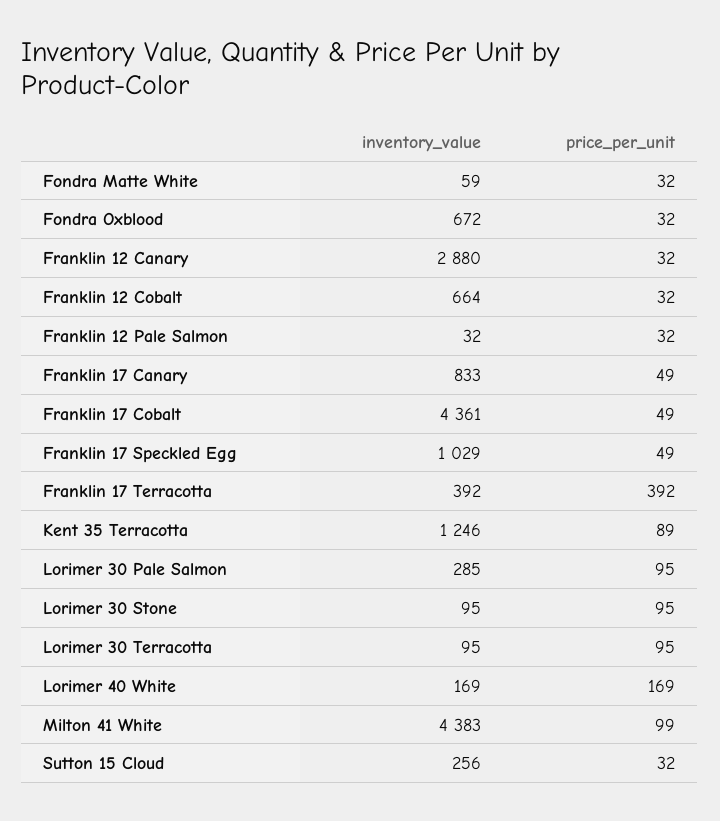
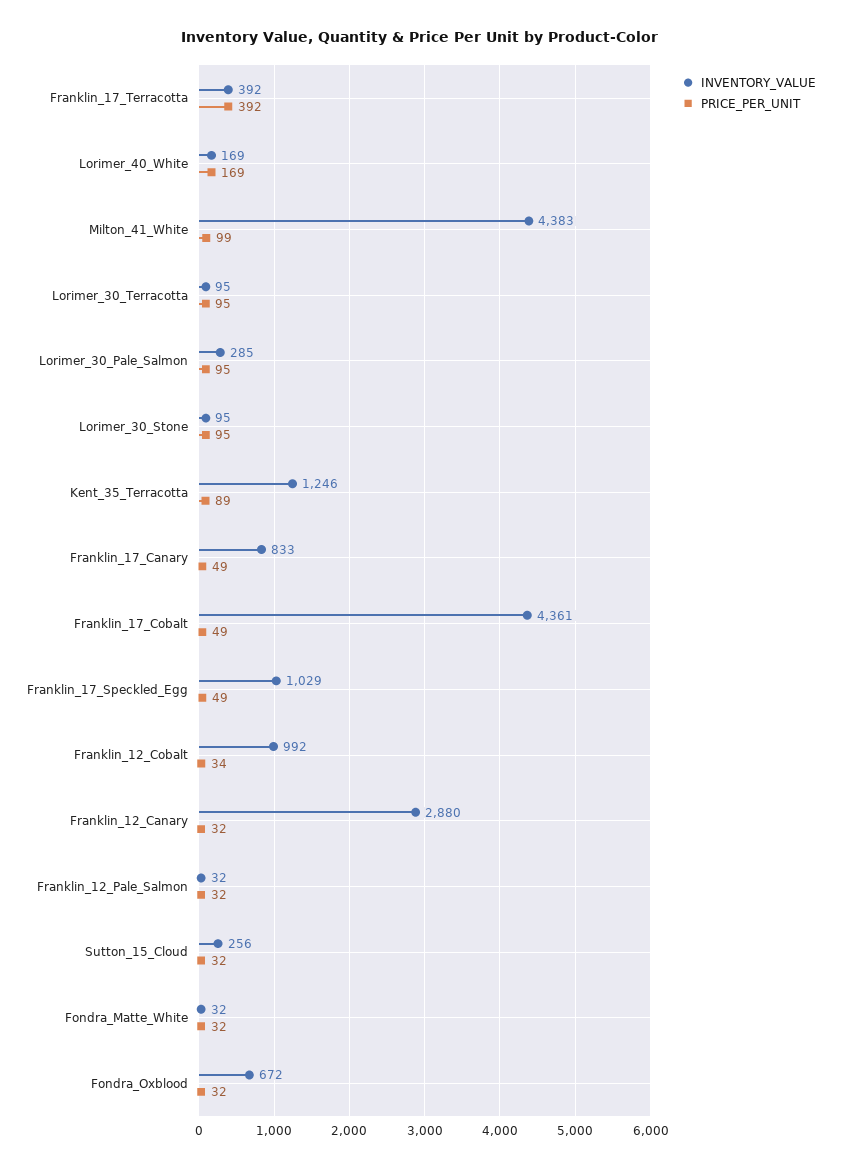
  {
    "inventory_value": {
-     "Fondra Matte White": 59,
+     "Fondra Matte White": 32,
      "Fondra Oxblood": 672,
      "Franklin 12 Canary": 2880,
-     "Franklin 12 Cobalt": 664,
+     "Franklin 12 Cobalt": 992,
      "Franklin 12 Pale Salmon": 32,
      "Franklin 17 Canary": 833,
      "Franklin 17 Cobalt": 4361,
      "Franklin 17 Speckled Egg": 1029,
      "Franklin 17 Terracotta": 392,
      "Kent 35 Terracotta": 1246,
      "Lorimer 30 Pale Salmon": 285,
      "Lorimer 30 Stone": 95,
      "Lorimer 30 Terracotta": 95,
      "Lorimer 40 White": 169,
      "Milton 41 White": 4383,
      "Sutton 15 Cloud": 256
    },
    "price_per_unit": {
      "Fondra Matte White": 32,
      "Fondra Oxblood": 32,
      "Franklin 12 Canary": 32,
-     "Franklin 12 Cobalt": 32,
+     "Franklin 12 Cobalt": 34,
      "Franklin 12 Pale Salmon": 32,
      "Franklin 17 Canary": 49,
      "Franklin 17 Cobalt": 49,
      "Franklin 17 Speckled Egg": 49,
      "Franklin 17 Terracotta": 392,
      "Kent 35 Terracotta": 89,
      "Lorimer 30 Pale Salmon": 95,
      "Lorimer 30 Stone": 95,
      "Lorimer 30 Terracotta": 95,
      "Lorimer 40 White": 169,
      "Milton 41 White": 99,
      "Sutton 15 Cloud": 32
    }
  }

